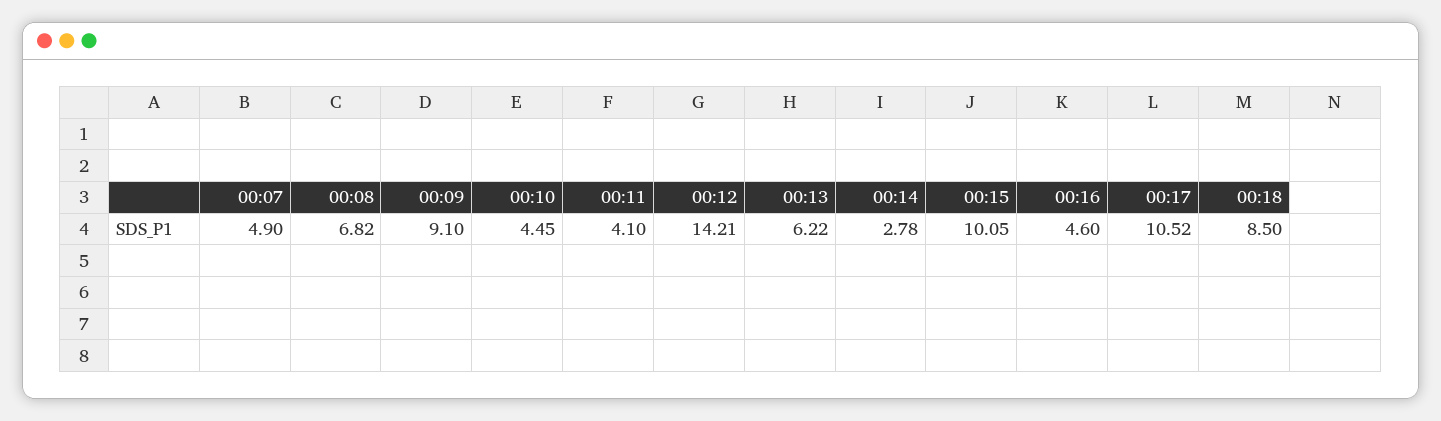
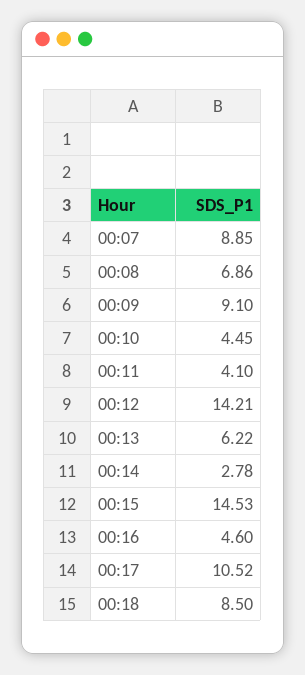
  {
-   "00:07": 4.9,
+   "00:07": 8.85,
-   "00:08": 6.82,
+   "00:08": 6.86,
    "00:09": 9.1,
    "00:10": 4.45,
    "00:11": 4.1,
    "00:12": 14.21,
    "00:13": 6.22,
    "00:14": 2.78,
-   "00:15": 10.05,
+   "00:15": 14.53,
    "00:16": 4.6,
    "00:17": 10.52,
    "00:18": 8.5
  }

